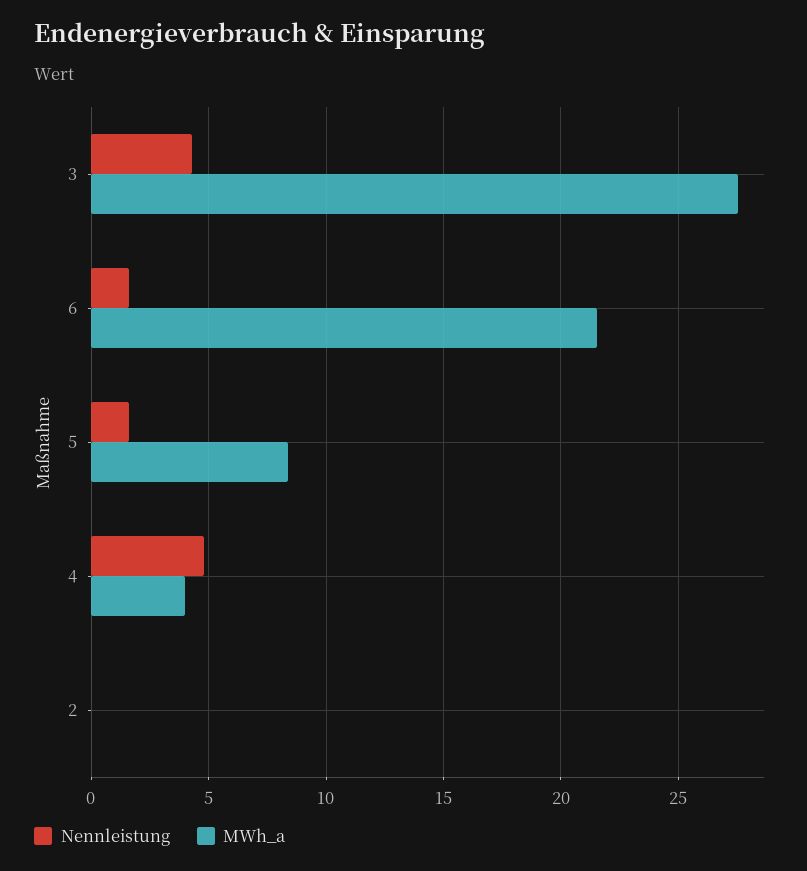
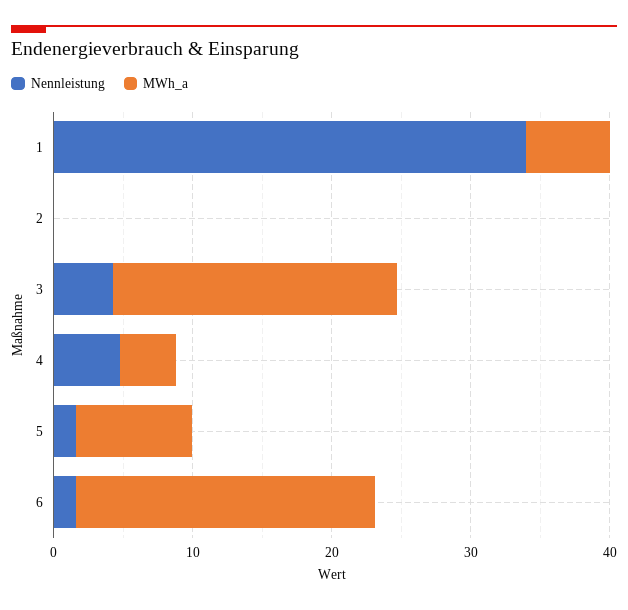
  {
    "Nennleistung": {
      "3": 4.5,
      "6": 1.5,
      "5": 1.5,
      "4": 5,
-     "2": 0
+     "2": 0,
+     "1": 34
    },
    "MWh_a": {
-     "3": 27.5,
+     "3": 20,
      "6": 21.5,
      "5": 8.5,
      "4": 4,
-     "2": 0
+     "2": 0,
+     "1": 6
    }
  }

